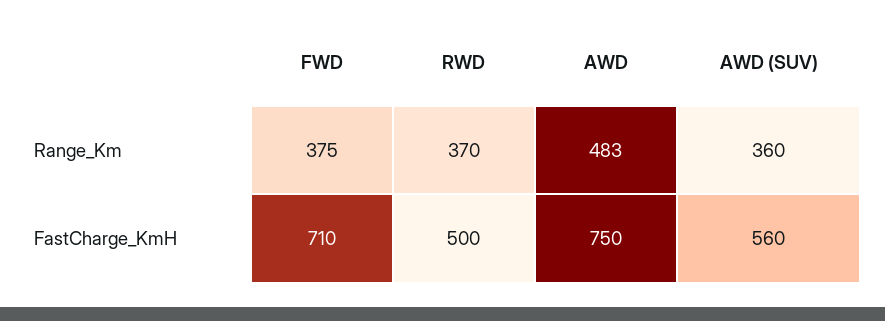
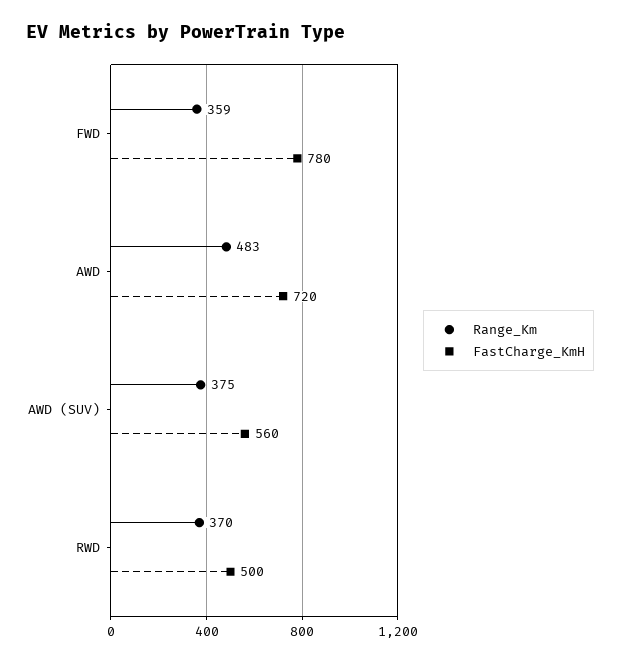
  {
    "Range_Km": {
-     "FWD": 375,
+     "FWD": 359,
      "RWD": 370,
      "AWD": 483,
-     "AWD (SUV)": 360
+     "AWD (SUV)": 375
    },
    "FastCharge_KmH": {
-     "FWD": 710,
+     "FWD": 780,
      "RWD": 500,
-     "AWD": 750,
+     "AWD": 720,
      "AWD (SUV)": 560
    }
  }

